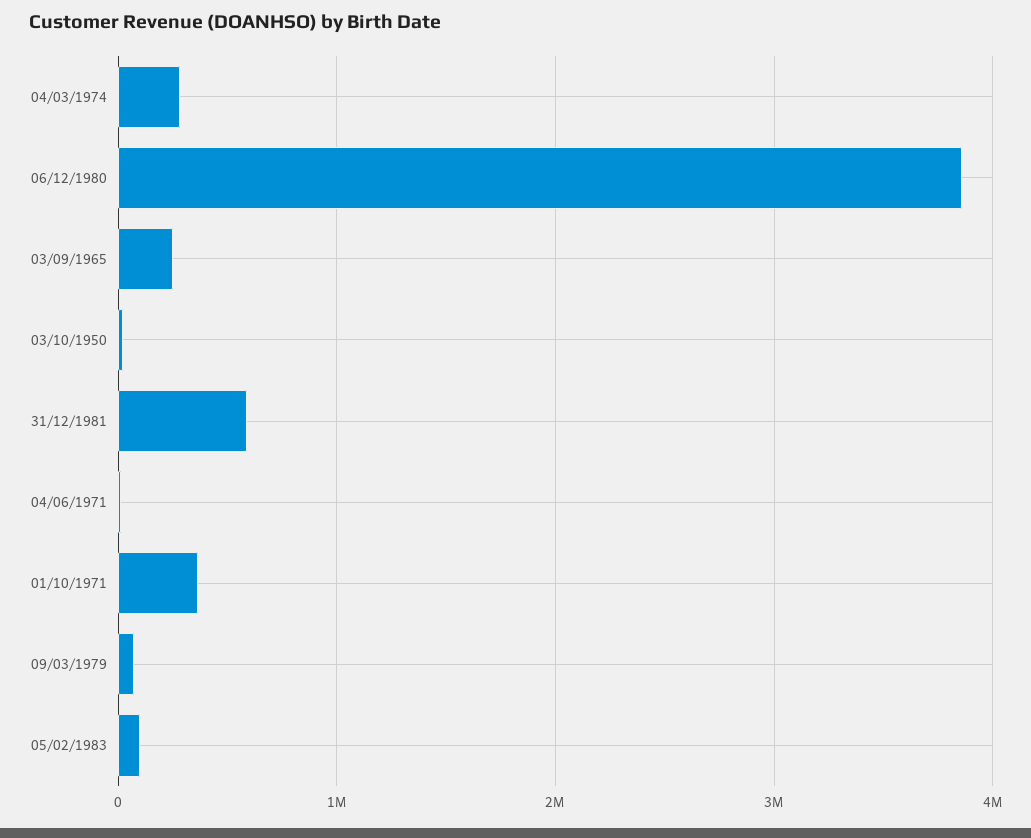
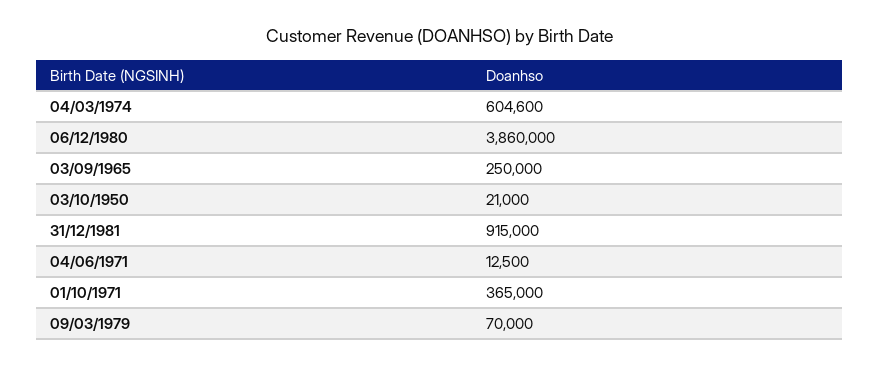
  {
-   "04/03/1974": 300000,
+   "04/03/1974": 604600,
    "06/12/1980": 3860000,
    "03/09/1965": 250000,
    "03/10/1950": 21000,
-   "31/12/1981": 600000,
+   "31/12/1981": 915000,
    "04/06/1971": 12500,
    "01/10/1971": 365000,
-   "09/03/1979": 70000,
+   "09/03/1979": 70000
-   "05/02/1983": 100000
  }

